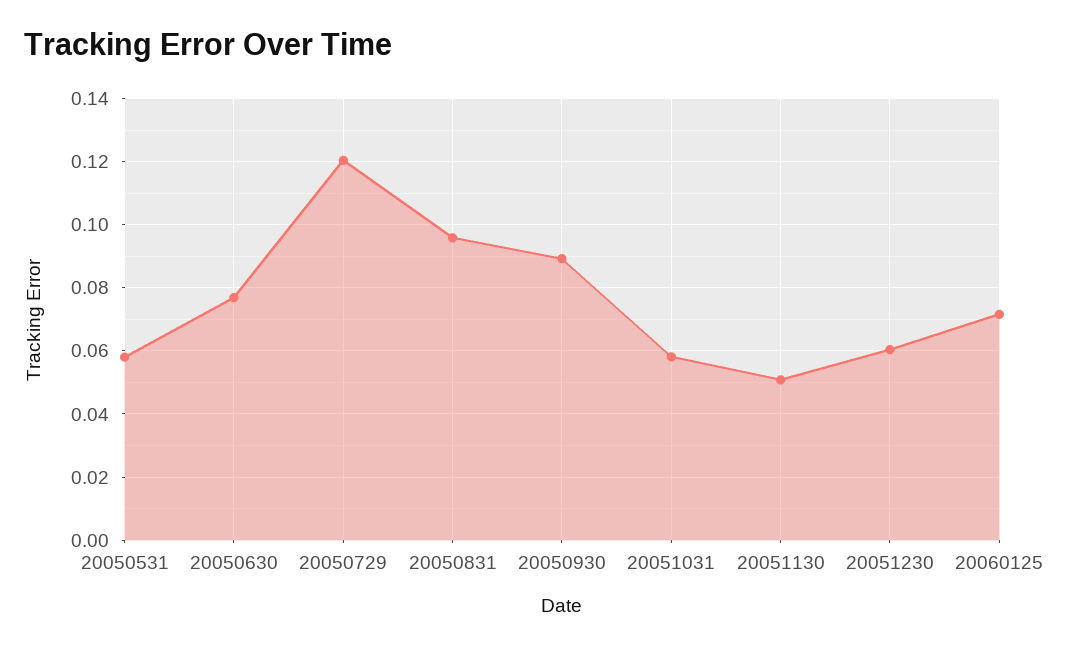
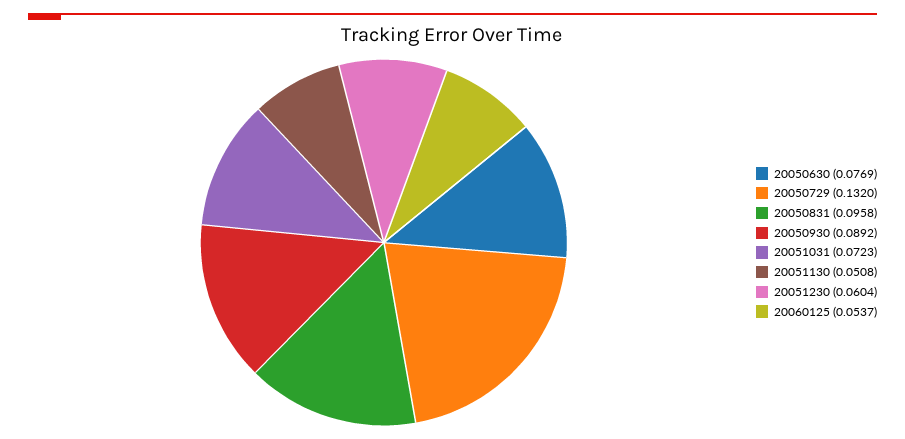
  {
-   "20050531": 0.058,
    "20050630": 0.0769,
-   "20050729": 0.12,
+   "20050729": 0.132,
    "20050831": 0.0958,
    "20050930": 0.0892,
-   "20051031": 0.058,
+   "20051031": 0.0723,
    "20051130": 0.0508,
    "20051230": 0.0604,
-   "20060125": 0.072
+   "20060125": 0.0537
  }

